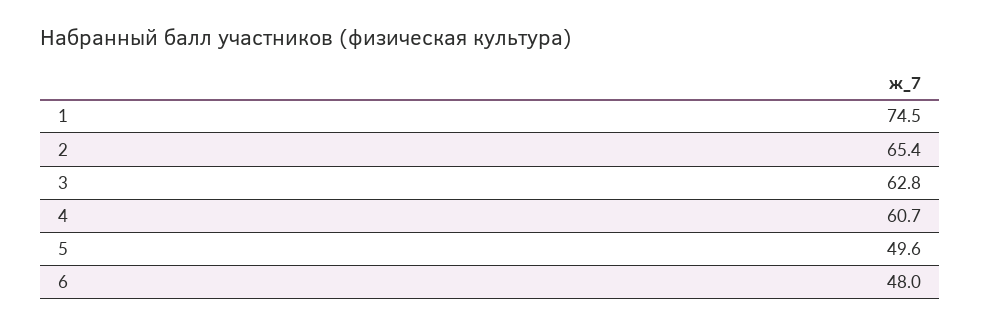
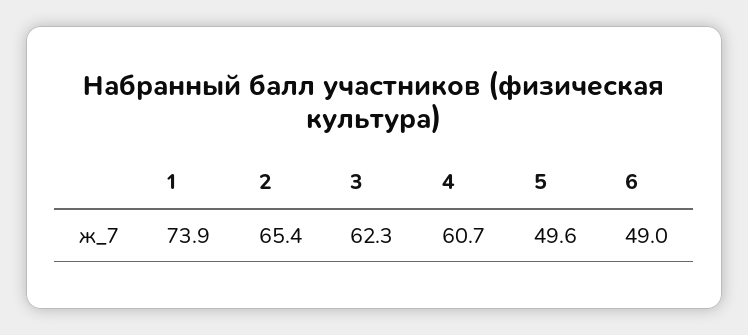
  {
-   "1": 74.5,
+   "1": 73.9,
    "2": 65.4,
-   "3": 62.8,
+   "3": 62.3,
    "4": 60.7,
    "5": 49.6,
-   "6": 48
+   "6": 49
  }

